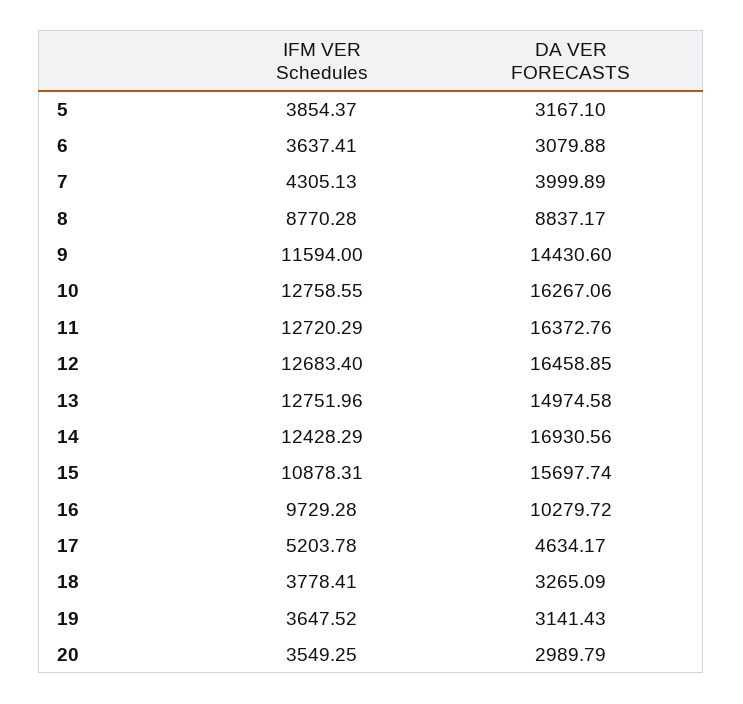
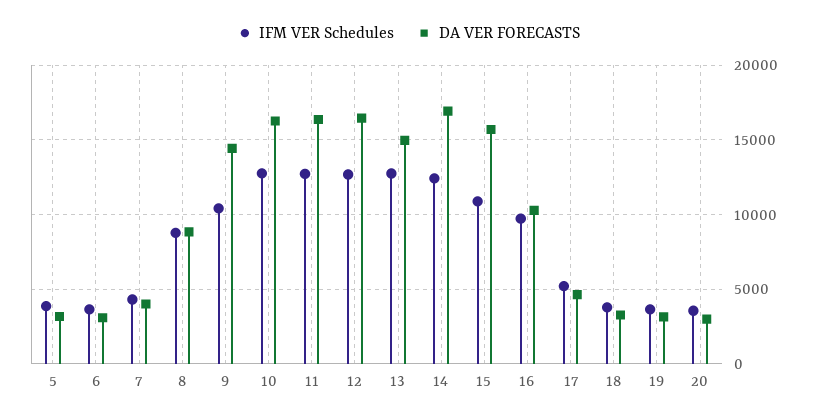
  {
    "IFM VER Schedules": {
      "5": 3854.37,
      "6": 3637.41,
      "7": 4305.13,
      "8": 8770.28,
-     "9": 11594,
+     "9": 10500,
      "10": 12758.55,
      "11": 12720.29,
      "12": 12683.4,
      "13": 12751.96,
      "14": 12428.29,
      "15": 10878.31,
      "16": 9729.28,
      "17": 5203.78,
      "18": 3778.41,
      "19": 3647.52,
      "20": 3549.25
    },
    "DA VER FORECASTS": {
      "5": 3167.1,
      "6": 3079.88,
      "7": 3999.89,
      "8": 8837.17,
      "9": 14430.6,
      "10": 16267.06,
      "11": 16372.76,
      "12": 16458.85,
      "13": 14974.58,
      "14": 16930.56,
      "15": 15697.74,
      "16": 10279.72,
      "17": 4634.17,
      "18": 3265.09,
      "19": 3141.43,
      "20": 2989.79
    }
  }

